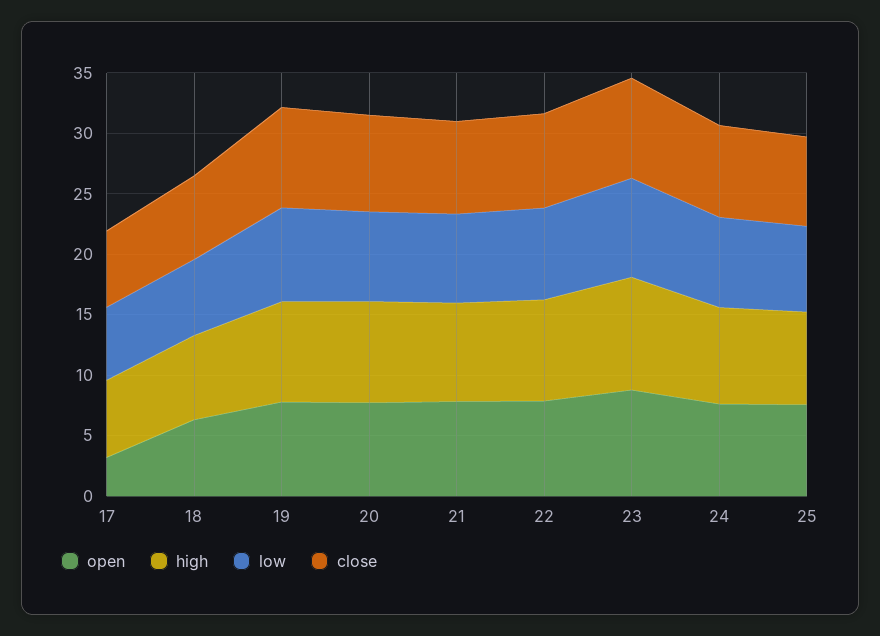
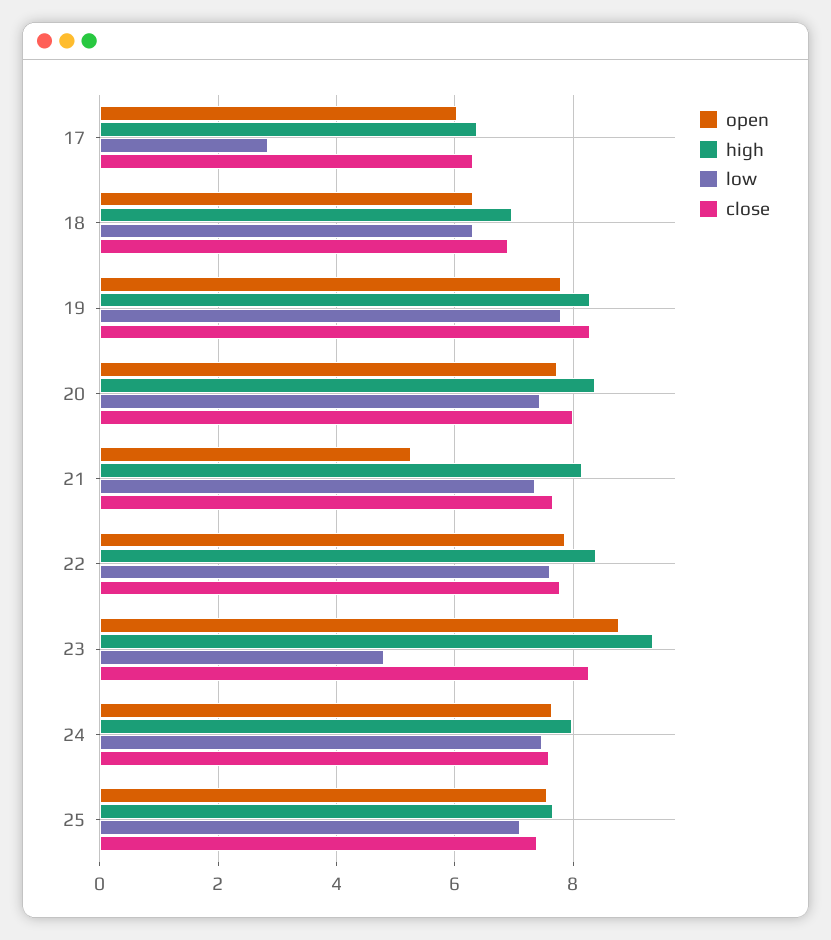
  {
    "open": {
-     "17": 3,
+     "17": 6,
      "18": 6.4,
      "19": 7.8,
      "20": 7.8,
-     "21": 8,
+     "21": 5.2,
      "22": 7.8,
      "23": 8.8,
      "24": 7.6,
      "25": 7.6
    },
    "high": {
      "17": 6.4,
      "18": 7,
      "19": 8.2,
      "20": 8.4,
      "21": 8.2,
      "22": 8.4,
      "23": 9.4,
      "24": 8,
      "25": 7.6
    },
    "low": {
-     "17": 6,
+     "17": 2.8,
      "18": 6.4,
      "19": 7.8,
      "20": 7.4,
      "21": 7.4,
      "22": 7.6,
-     "23": 8,
+     "23": 4.8,
      "24": 7.4,
      "25": 7.2
    },
    "close": {
      "17": 6.4,
      "18": 7,
      "19": 8.2,
      "20": 8,
      "21": 7.6,
      "22": 7.8,
      "23": 8.2,
      "24": 7.6,
      "25": 7.4
    }
  }

